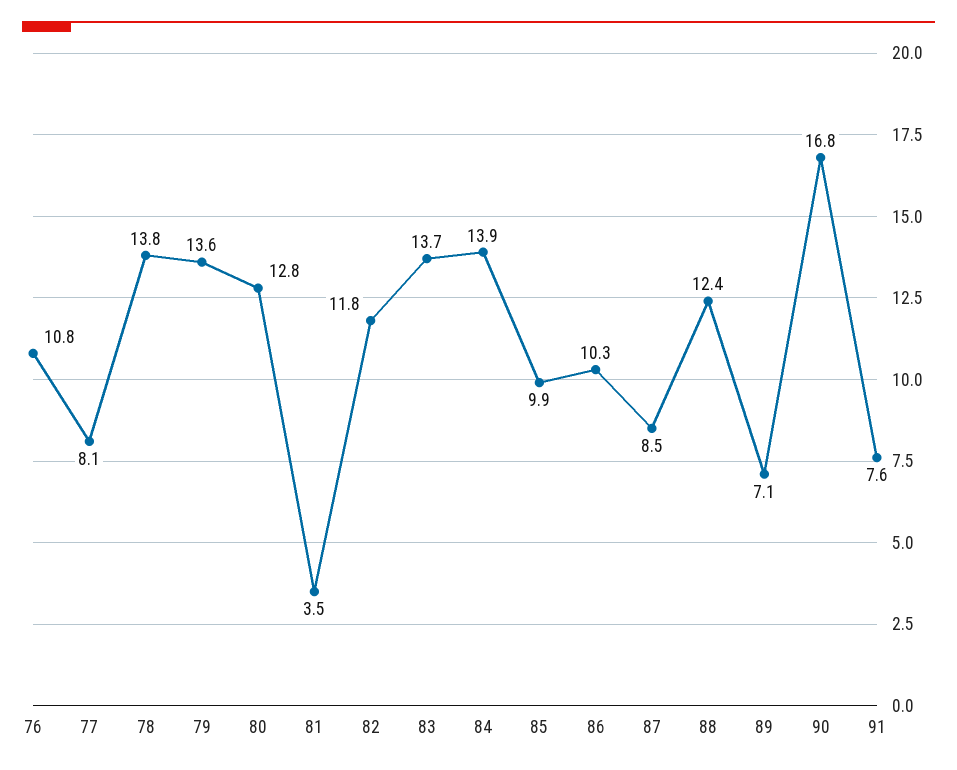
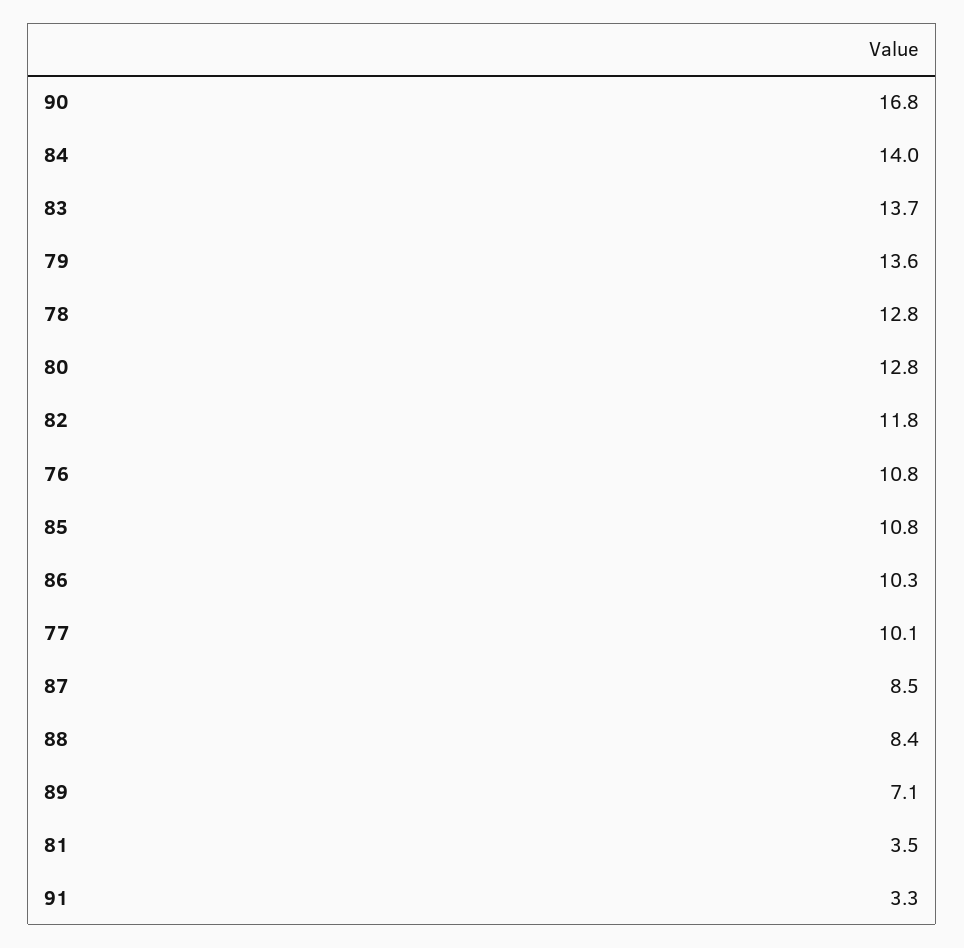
  {
    "76": 10.8,
-   "77": 8.1,
+   "77": 10.1,
-   "78": 13.8,
+   "78": 12.8,
    "79": 13.6,
    "80": 12.8,
    "81": 3.5,
    "82": 11.8,
    "83": 13.7,
-   "84": 13.9,
+   "84": 14,
-   "85": 9.9,
+   "85": 10.8,
    "86": 10.3,
    "87": 8.5,
-   "88": 12.4,
+   "88": 8.4,
    "89": 7.1,
    "90": 16.8,
-   "91": 7.6
+   "91": 3.3
  }

